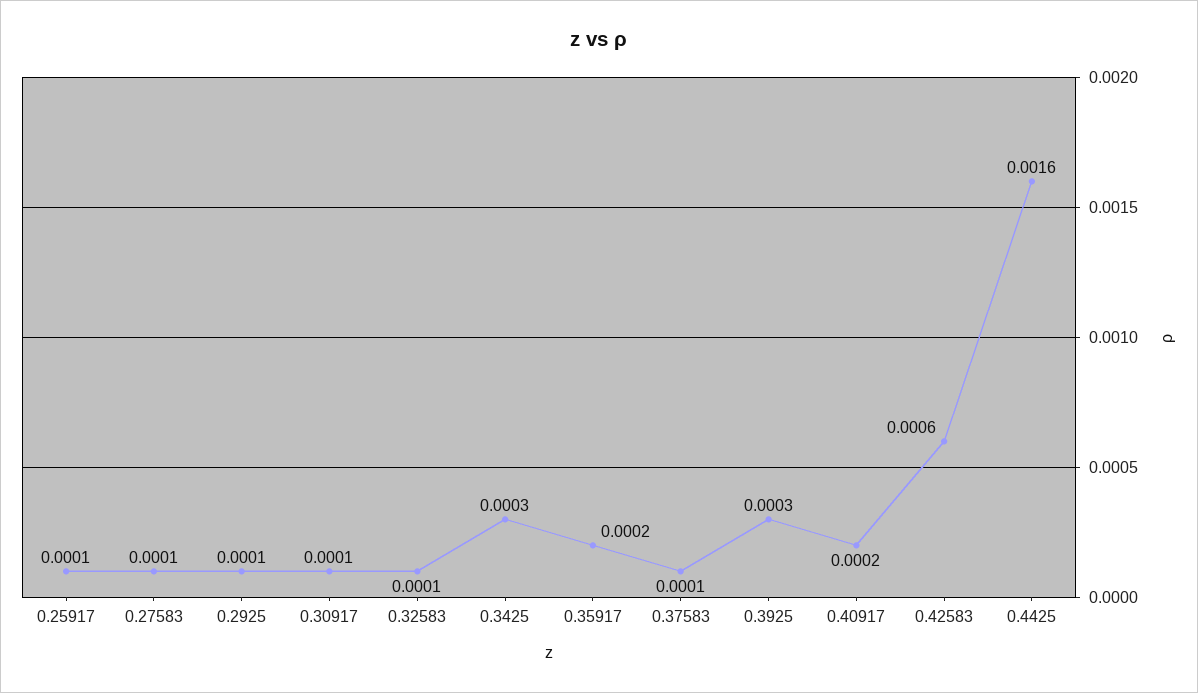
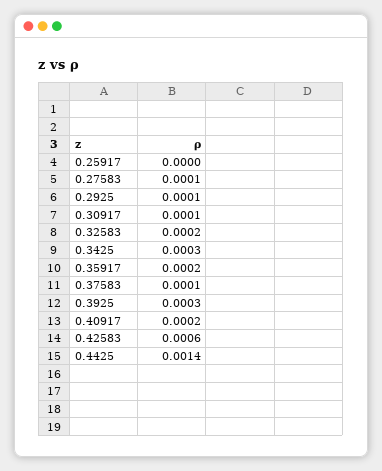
  {
-   "0.25917": 0.0001,
+   "0.25917": 0,
    "0.27583": 0.0001,
    "0.2925": 0.0001,
    "0.30917": 0.0001,
-   "0.32583": 0.0001,
+   "0.32583": 0.0002,
    "0.3425": 0.0003,
    "0.35917": 0.0002,
    "0.37583": 0.0001,
    "0.3925": 0.0003,
    "0.40917": 0.0002,
    "0.42583": 0.0006,
-   "0.4425": 0.0016
+   "0.4425": 0.0014
  }

